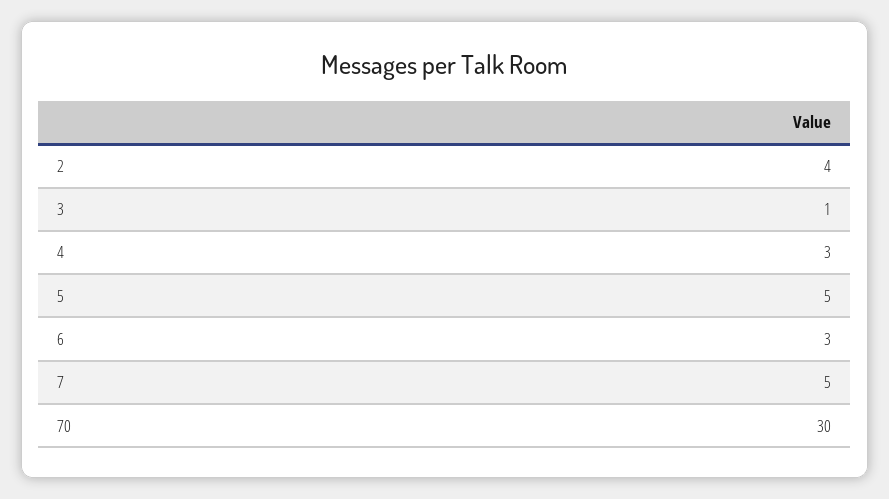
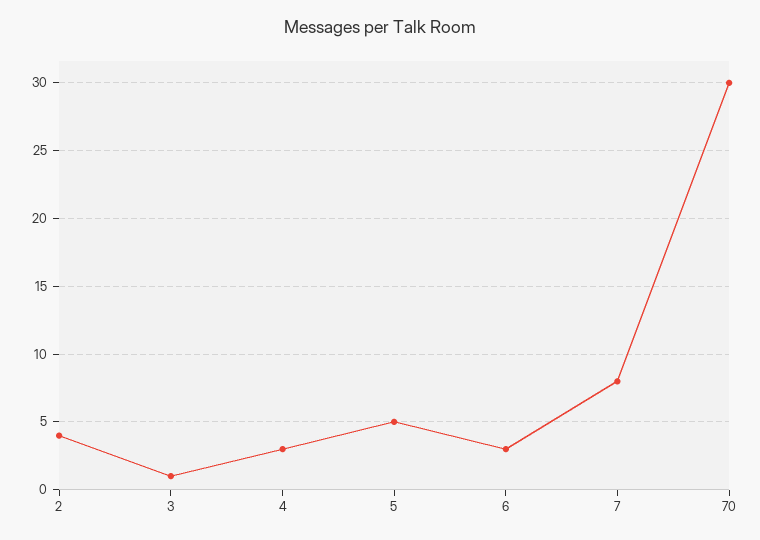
  {
    "2": 4,
    "3": 1,
    "4": 3,
    "5": 5,
    "6": 3,
-   "7": 5,
+   "7": 8,
    "70": 30
  }

